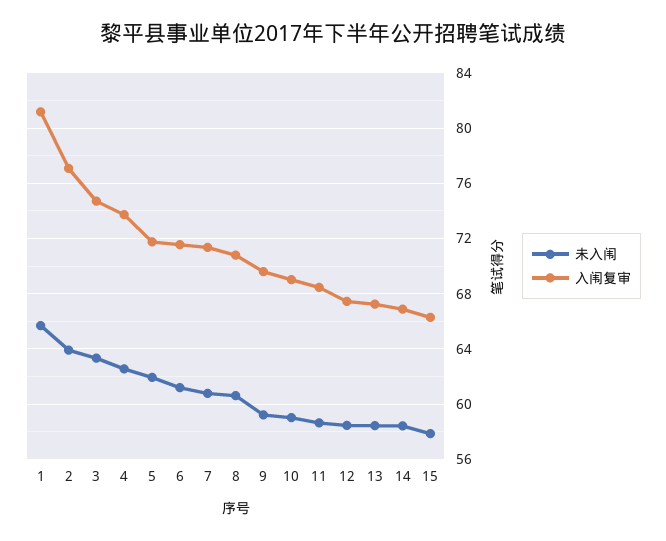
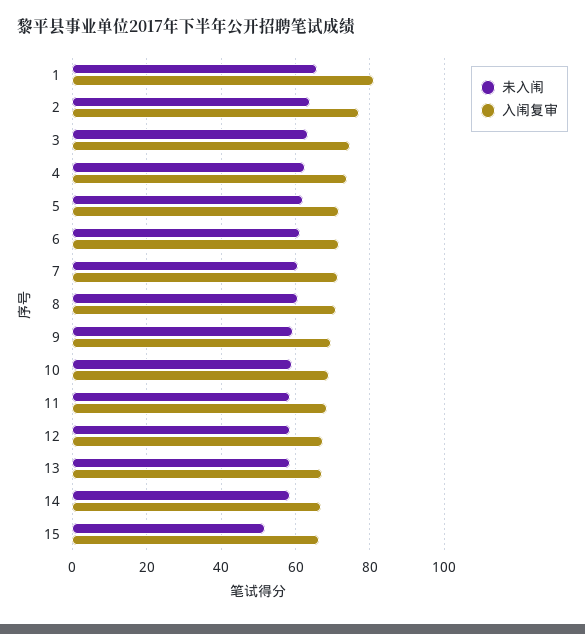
  {
    "未入闱": {
      "1": 65.5,
      "2": 64,
      "3": 63.5,
      "4": 62.5,
      "5": 62,
      "6": 61,
      "7": 61,
      "8": 60.5,
      "9": 59,
      "10": 59,
      "11": 58.5,
      "12": 58.5,
      "13": 58.5,
      "14": 58.5,
-     "15": 58
+     "15": 52
    },
    "入闱复审": {
      "1": 81,
      "2": 77,
      "3": 74.5,
      "4": 73.5,
      "5": 72,
      "6": 71.5,
      "7": 71.5,
      "8": 71,
      "9": 69.5,
      "10": 69,
      "11": 68.5,
      "12": 67.5,
      "13": 67,
      "14": 67,
      "15": 66.5
    }
  }

